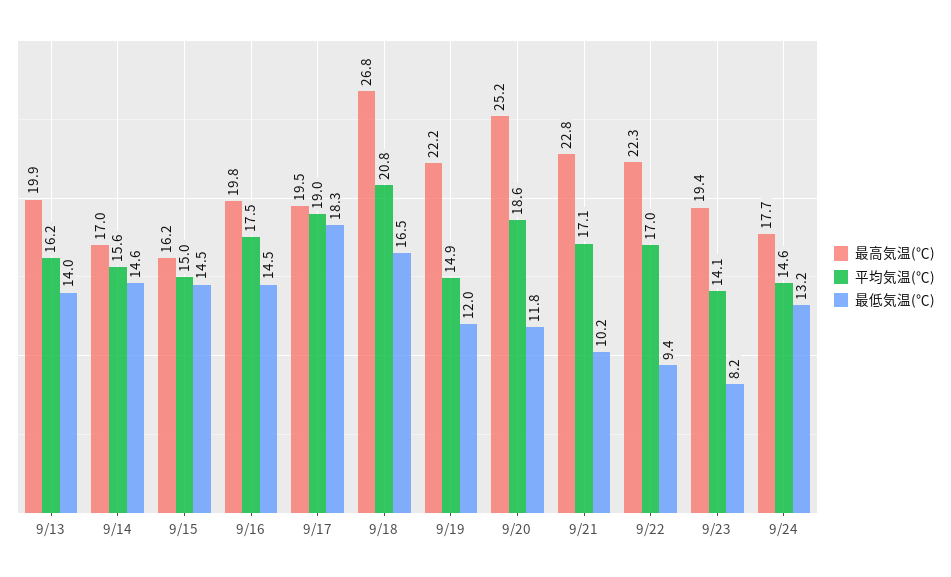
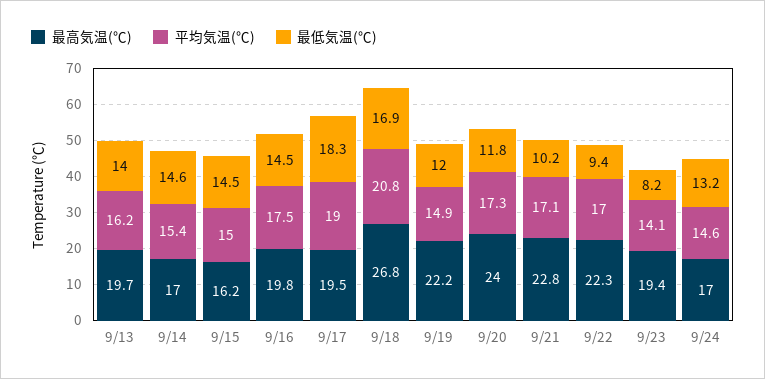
  {
    "最高気温(℃)": {
-     "9/13": 19.9,
+     "9/13": 19.7,
      "9/14": 17,
      "9/15": 16.2,
      "9/16": 19.8,
      "9/17": 19.5,
      "9/18": 26.8,
      "9/19": 22.2,
-     "9/20": 25.2,
+     "9/20": 24,
      "9/21": 22.8,
      "9/22": 22.3,
      "9/23": 19.4,
-     "9/24": 17.7
+     "9/24": 17
    },
    "平均気温(℃)": {
      "9/13": 16.2,
-     "9/14": 15.6,
+     "9/14": 15.4,
      "9/15": 15,
      "9/16": 17.5,
      "9/17": 19,
      "9/18": 20.8,
      "9/19": 14.9,
-     "9/20": 18.6,
+     "9/20": 17.3,
      "9/21": 17.1,
      "9/22": 17,
      "9/23": 14.1,
      "9/24": 14.6
    },
    "最低気温(℃)": {
      "9/13": 14,
      "9/14": 14.6,
      "9/15": 14.5,
      "9/16": 14.5,
      "9/17": 18.3,
-     "9/18": 16.5,
+     "9/18": 16.9,
      "9/19": 12,
      "9/20": 11.8,
      "9/21": 10.2,
      "9/22": 9.4,
      "9/23": 8.2,
      "9/24": 13.2
    }
  }

